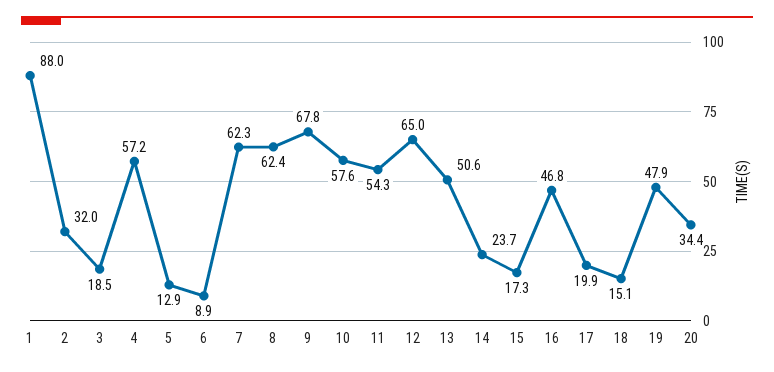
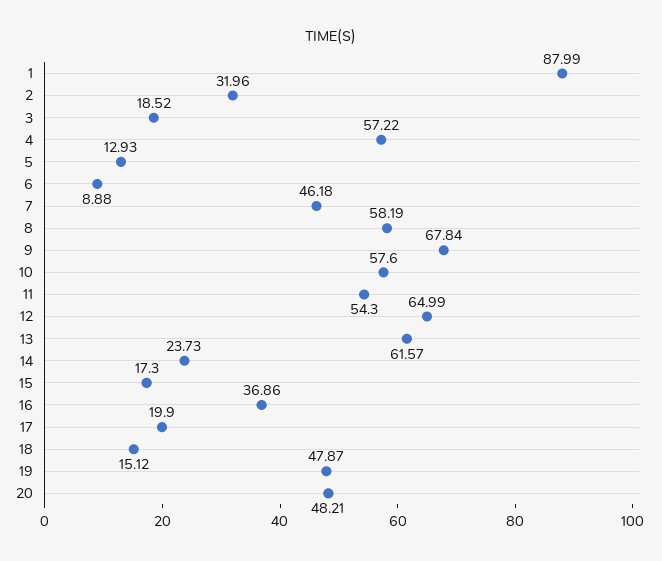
  {
    "1": 87.99,
    "2": 31.96,
    "3": 18.52,
    "4": 57.22,
    "5": 12.93,
    "6": 8.88,
-   "7": 62.3,
+   "7": 46.18,
-   "8": 62.4,
+   "8": 58.19,
    "9": 67.84,
    "10": 57.6,
    "11": 54.3,
    "12": 64.99,
-   "13": 50.6,
+   "13": 61.57,
    "14": 23.73,
    "15": 17.3,
-   "16": 46.8,
+   "16": 36.86,
    "17": 19.9,
    "18": 15.12,
    "19": 47.87,
-   "20": 34.4
+   "20": 48.21
  }

